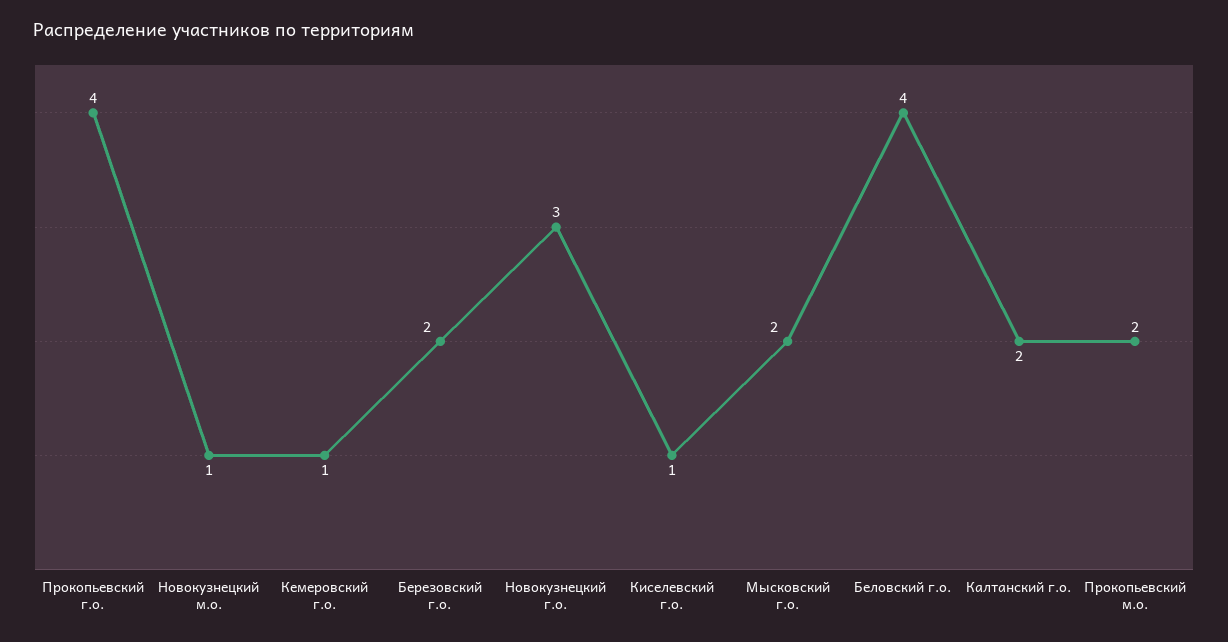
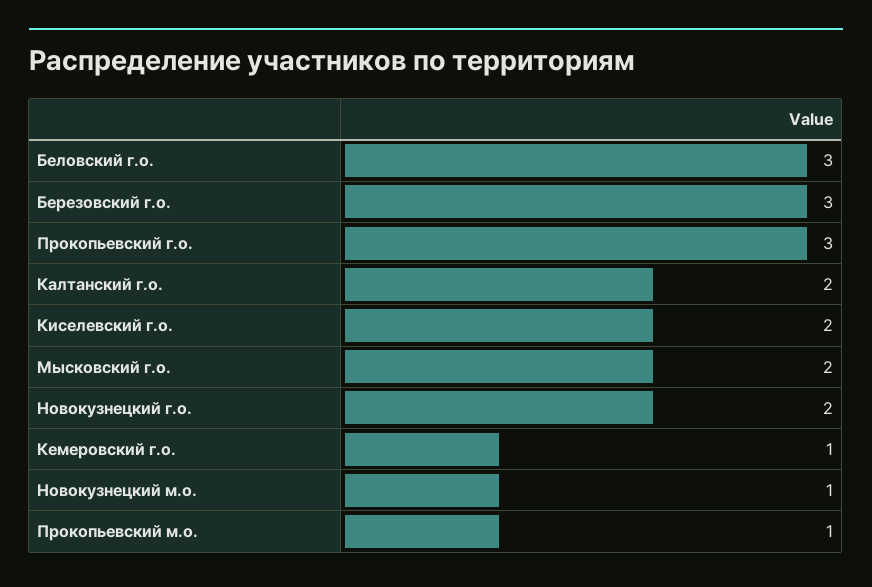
  {
-   "Прокопьевский г.о.": 4,
+   "Прокопьевский г.о.": 3,
    "Новокузнецкий м.о.": 1,
    "Кемеровский г.о.": 1,
-   "Березовский г.о.": 2,
+   "Березовский г.о.": 3,
-   "Новокузнецкий г.о.": 3,
+   "Новокузнецкий г.о.": 2,
-   "Киселевский г.о.": 1,
+   "Киселевский г.о.": 2,
    "Мысковский г.о.": 2,
-   "Беловский г.о.": 4,
+   "Беловский г.о.": 3,
    "Калтанский г.о.": 2,
-   "Прокопьевский м.о.": 2
+   "Прокопьевский м.о.": 1
  }

